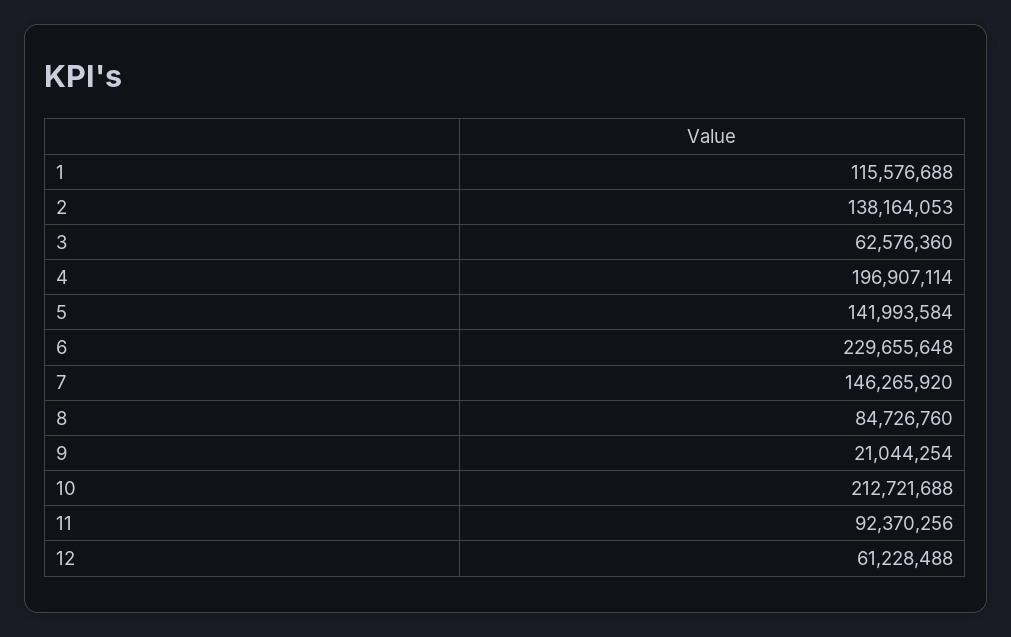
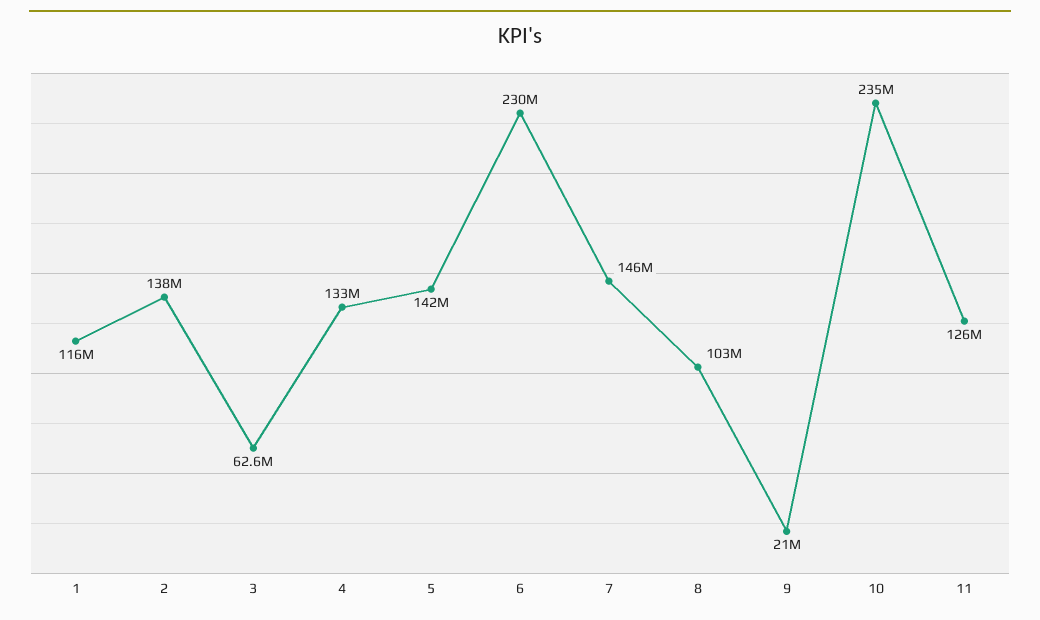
  {
    "1": 115576688,
    "2": 138164053,
    "3": 62576360,
-   "4": 196907114,
+   "4": 133000000,
    "5": 141993584,
    "6": 229655648,
    "7": 146265920,
-   "8": 84726760,
+   "8": 103000000,
    "9": 21044254,
-   "10": 212721688,
+   "10": 235000000,
-   "11": 92370256,
+   "11": 126000000
-   "12": 61228488
  }

